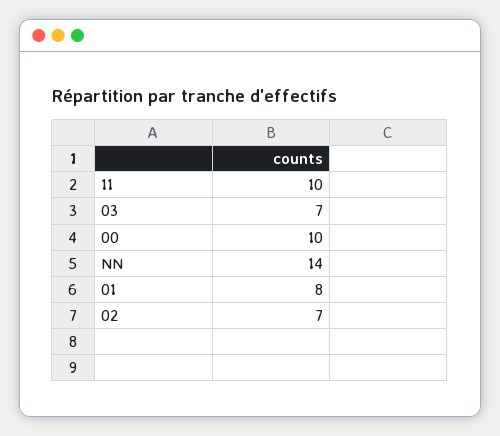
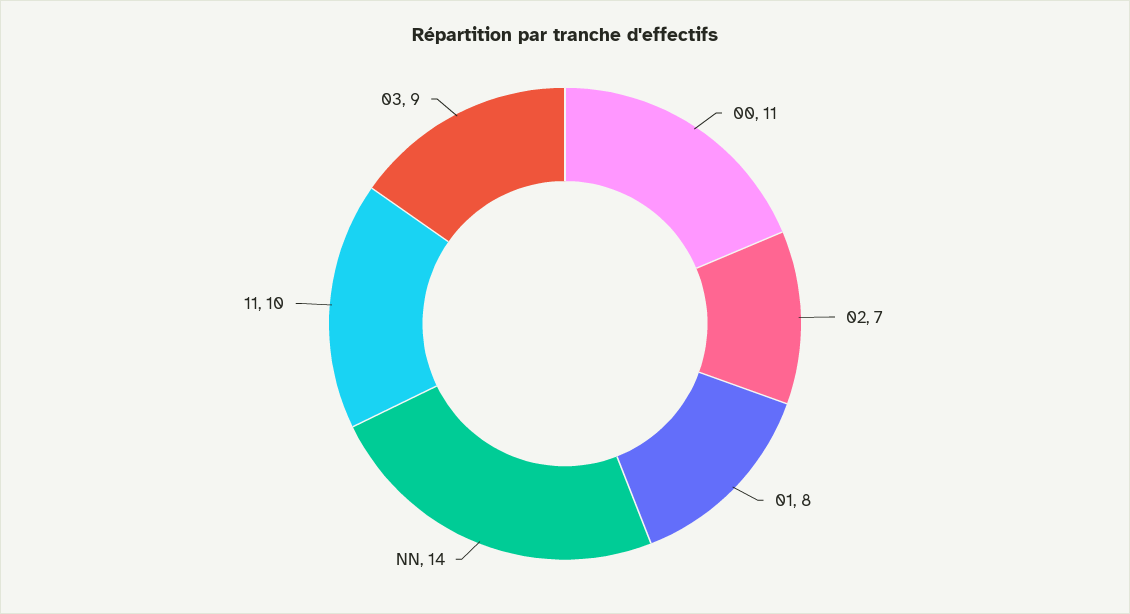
  {
    "11": 10,
-   "03": 7,
+   "03": 9,
-   "00": 10,
+   "00": 11,
    "NN": 14,
    "01": 8,
    "02": 7
  }

